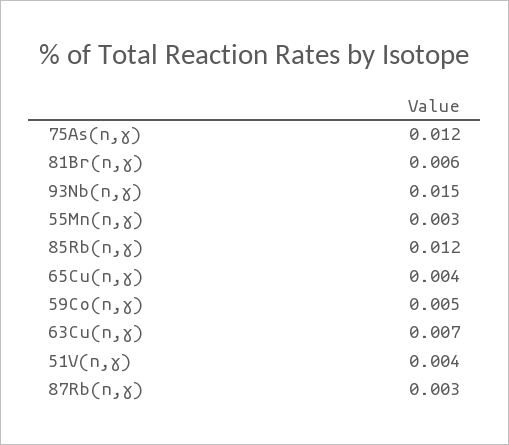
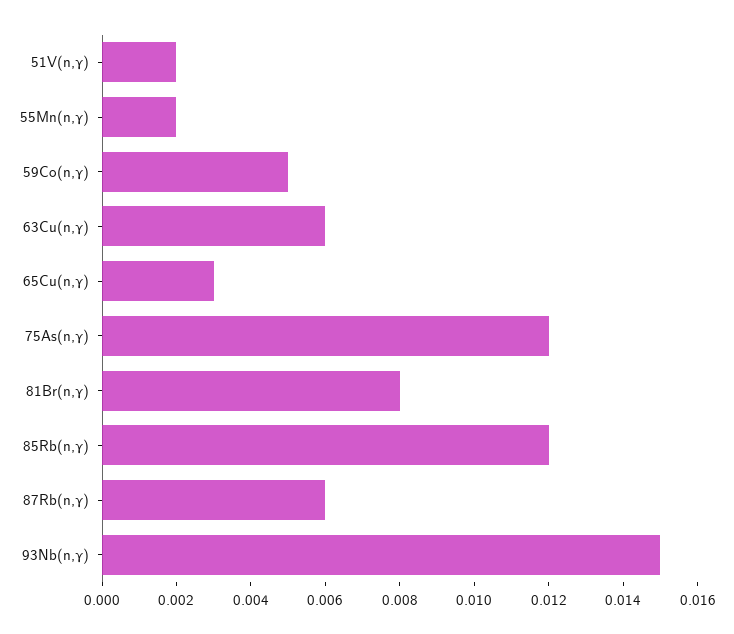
  {
    "75As(n,γ)": 0.012,
-   "81Br(n,γ)": 0.006,
+   "81Br(n,γ)": 0.008,
    "93Nb(n,γ)": 0.015,
-   "55Mn(n,γ)": 0.003,
+   "55Mn(n,γ)": 0.002,
    "85Rb(n,γ)": 0.012,
-   "65Cu(n,γ)": 0.004,
+   "65Cu(n,γ)": 0.003,
    "59Co(n,γ)": 0.005,
-   "63Cu(n,γ)": 0.007,
+   "63Cu(n,γ)": 0.006,
-   "51V(n,γ)": 0.004,
+   "51V(n,γ)": 0.002,
-   "87Rb(n,γ)": 0.003
+   "87Rb(n,γ)": 0.006
  }

